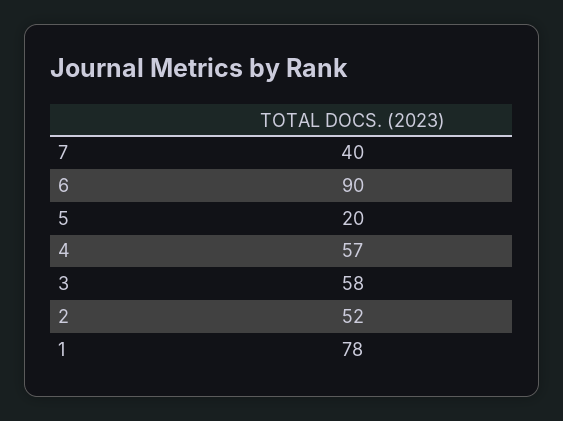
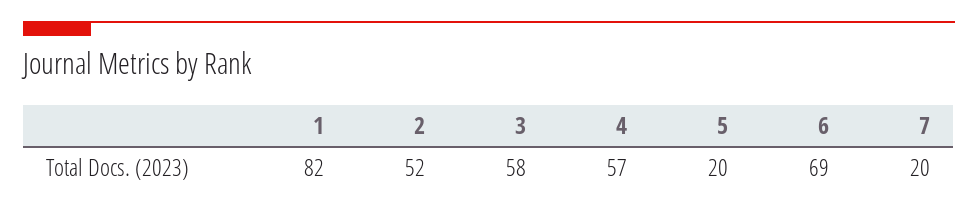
  {
-   "7": 40,
+   "7": 20,
-   "6": 90,
+   "6": 69,
    "5": 20,
    "4": 57,
    "3": 58,
    "2": 52,
-   "1": 78
+   "1": 82
  }

